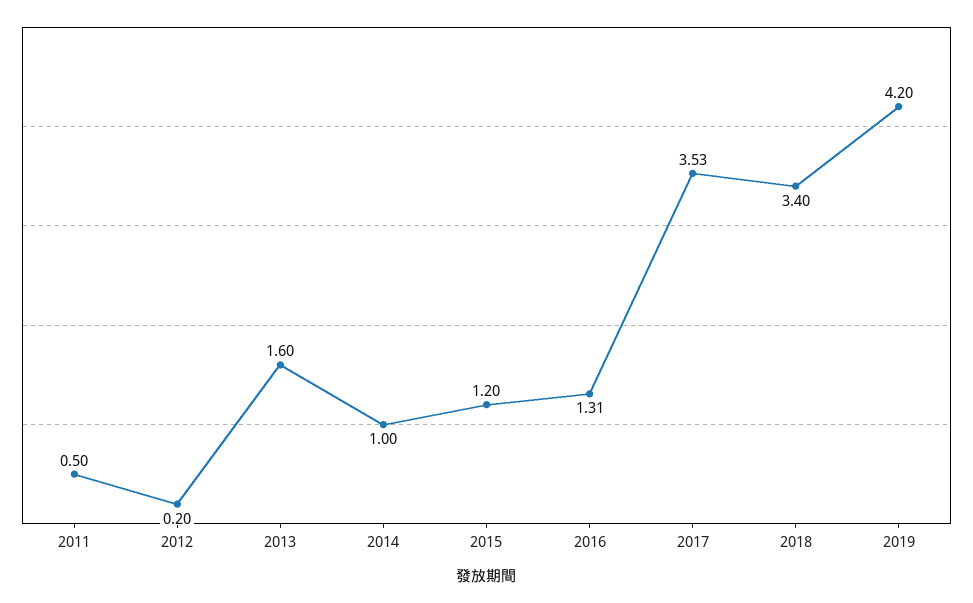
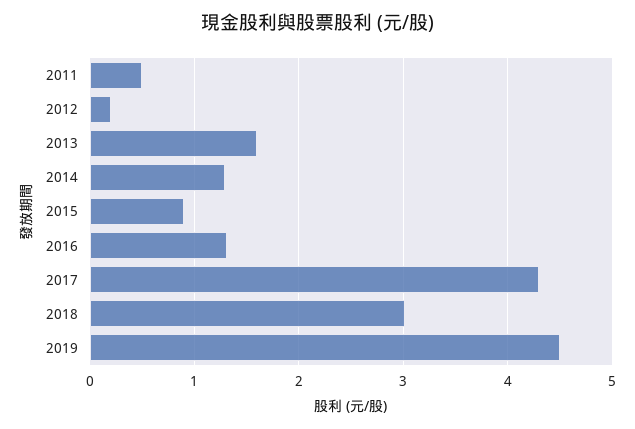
  {
    "2011": 0.5,
    "2012": 0.2,
    "2013": 1.6,
-   "2014": 1,
+   "2014": 1.3,
-   "2015": 1.2,
+   "2015": 0.9,
    "2016": 1.31,
-   "2017": 3.53,
+   "2017": 4.3,
-   "2018": 3.4,
+   "2018": 3,
-   "2019": 4.2
+   "2019": 4.5
  }

